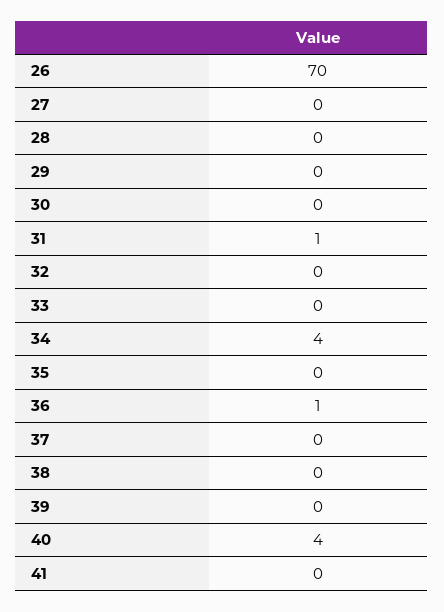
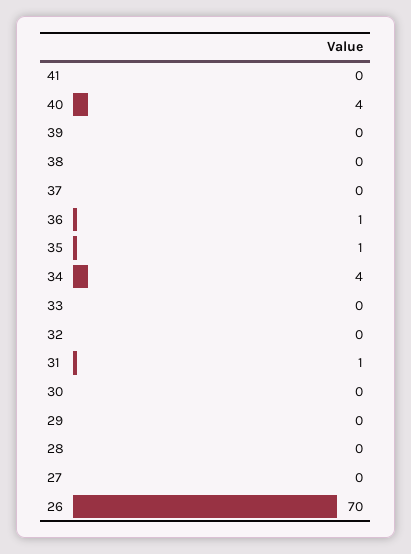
  {
    "26": 70,
    "27": 0,
    "28": 0,
    "29": 0,
    "30": 0,
    "31": 1,
    "32": 0,
    "33": 0,
    "34": 4,
-   "35": 0,
+   "35": 1,
    "36": 1,
    "37": 0,
    "38": 0,
    "39": 0,
    "40": 4,
    "41": 0
  }

